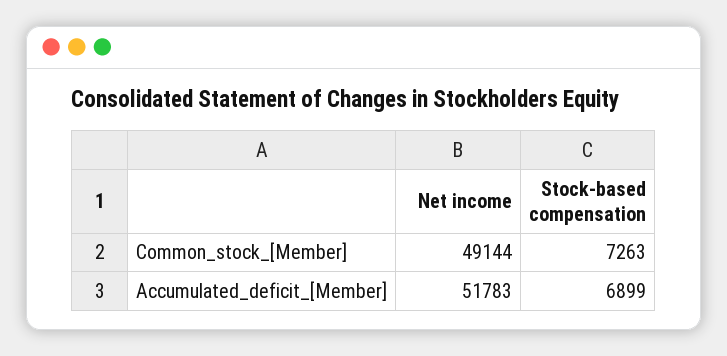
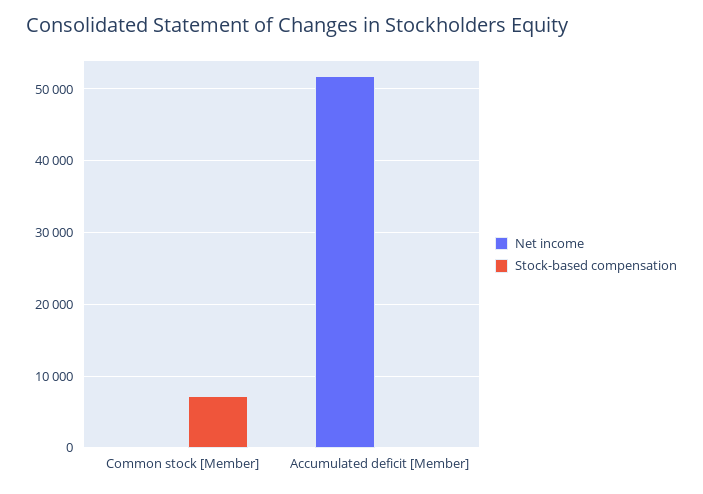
  {
    "Net income": {
-     "Common_stock_[Member]": 49144,
+     "Common_stock_[Member]": 0,
      "Accumulated_deficit_[Member]": 51783
    },
    "Stock-based compensation": {
      "Common_stock_[Member]": 7263,
-     "Accumulated_deficit_[Member]": 6899
+     "Accumulated_deficit_[Member]": 0
    }
  }

